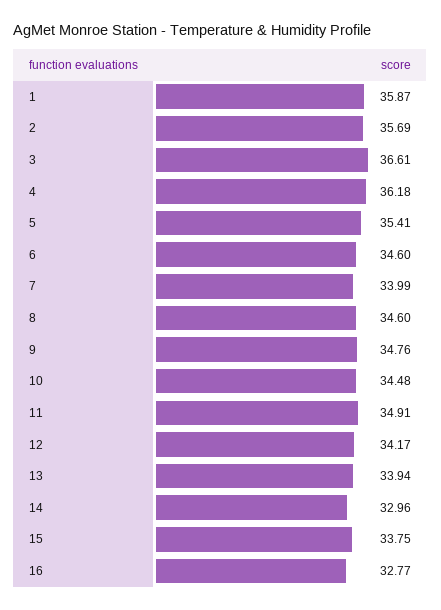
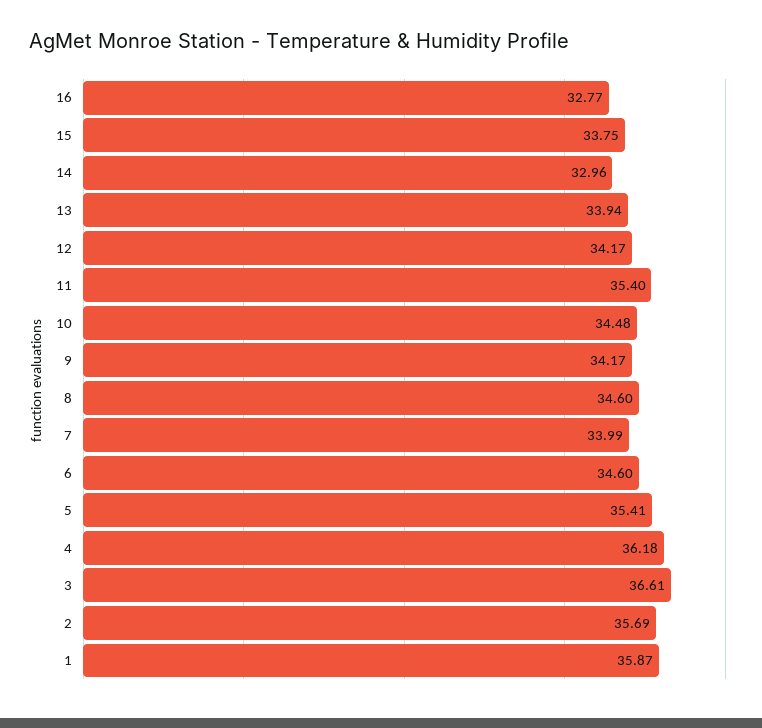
  {
    "1": 35.87,
    "2": 35.69,
    "3": 36.61,
    "4": 36.18,
    "5": 35.41,
    "6": 34.6,
    "7": 33.99,
    "8": 34.6,
-   "9": 34.76,
+   "9": 34.17,
    "10": 34.48,
-   "11": 34.91,
+   "11": 35.4,
    "12": 34.17,
    "13": 33.94,
    "14": 32.96,
    "15": 33.75,
    "16": 32.77
  }

